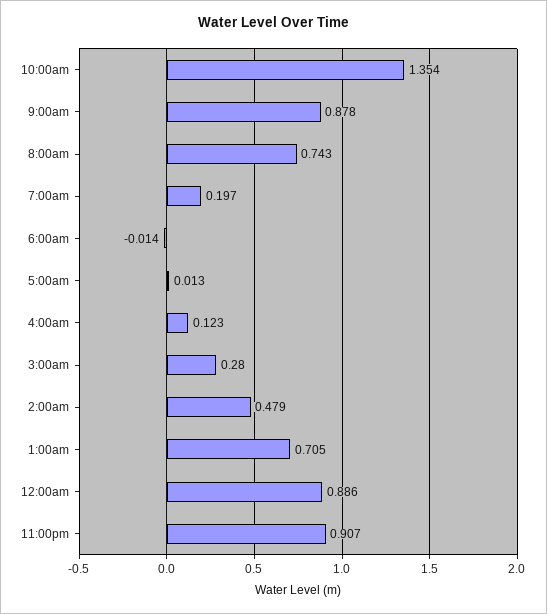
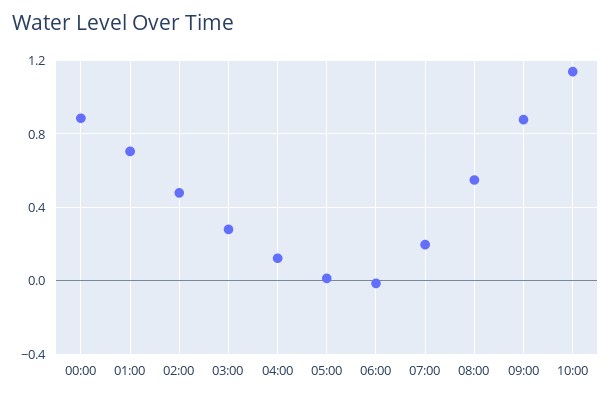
  {
-   "10:00am": 1.354,
+   "10:00am": 1.15,
    "9:00am": 0.878,
-   "8:00am": 0.743,
+   "8:00am": 0.55,
    "7:00am": 0.197,
    "6:00am": -0.014,
    "5:00am": 0.013,
    "4:00am": 0.123,
    "3:00am": 0.28,
    "2:00am": 0.479,
    "1:00am": 0.705,
-   "12:00am": 0.886,
+   "12:00am": 0.886
-   "11:00pm": 0.907
  }

